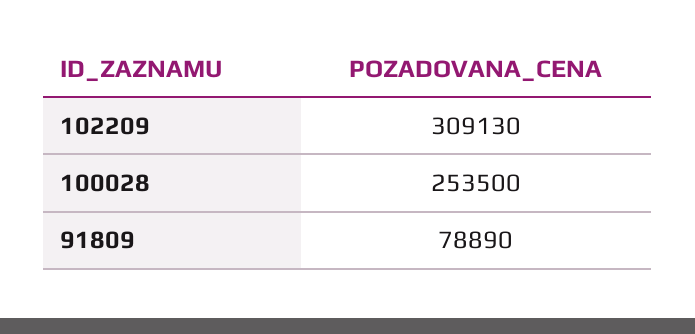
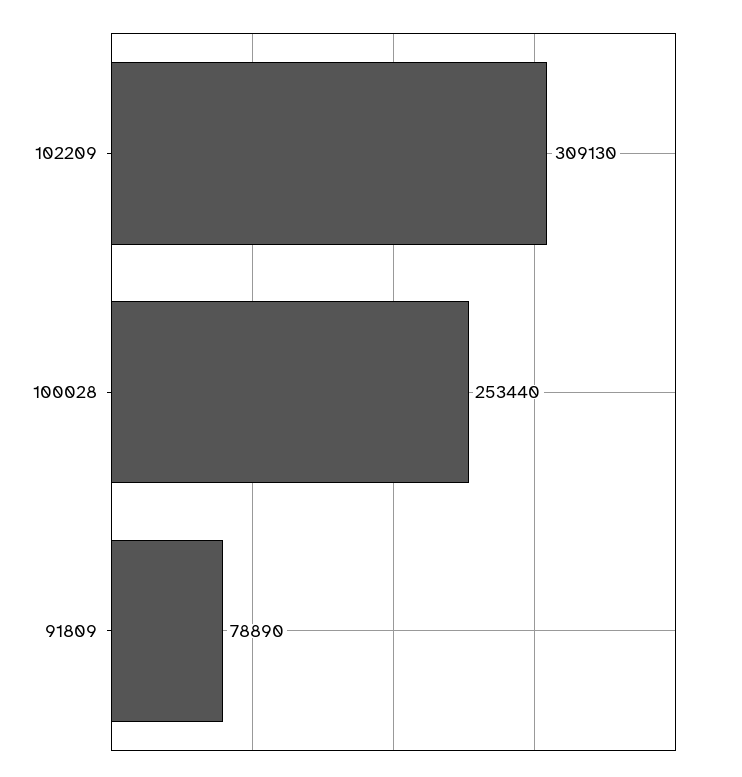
  {
    "102209": 309130,
-   "100028": 253500,
+   "100028": 253440,
    "91809": 78890
  }

